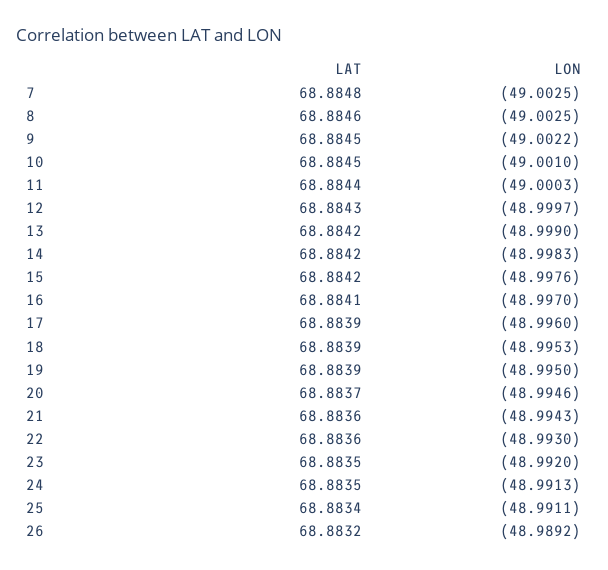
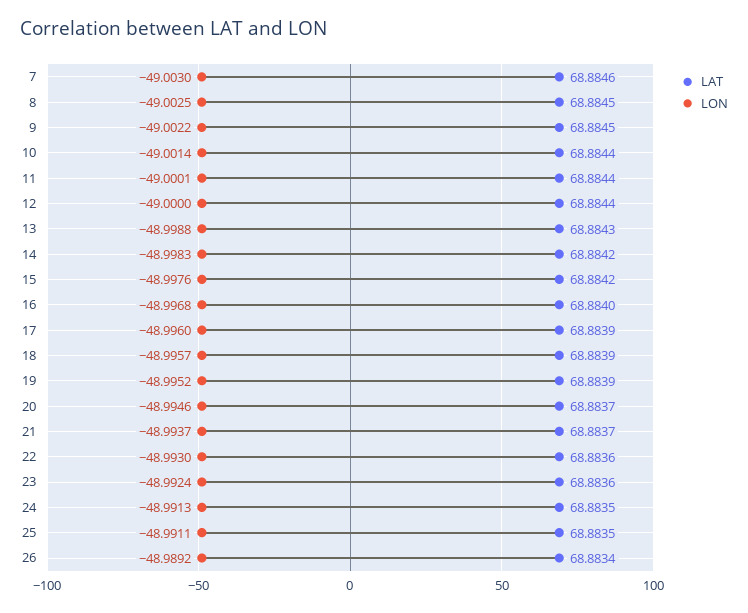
  {
    "LAT": {
-     "7": 68.8848,
+     "7": 68.8846,
-     "8": 68.8846,
+     "8": 68.8845,
      "9": 68.8845,
-     "10": 68.8845,
+     "10": 68.8844,
      "11": 68.8844,
-     "12": 68.8843,
+     "12": 68.8844,
-     "13": 68.8842,
+     "13": 68.8843,
      "14": 68.8842,
      "15": 68.8842,
-     "16": 68.8841,
+     "16": 68.884,
      "17": 68.8839,
      "18": 68.8839,
      "19": 68.8839,
      "20": 68.8837,
-     "21": 68.8836,
+     "21": 68.8837,
      "22": 68.8836,
-     "23": 68.8835,
+     "23": 68.8836,
      "24": 68.8835,
-     "25": 68.8834,
+     "25": 68.8835,
-     "26": 68.8832
+     "26": 68.8834
    },
    "LON": {
-     "7": -49.0025,
+     "7": -49.003,
      "8": -49.0025,
      "9": -49.0022,
-     "10": -49.001,
+     "10": -49.0014,
-     "11": -49.0003,
+     "11": -49.0001,
-     "12": -48.9997,
+     "12": -49,
-     "13": -48.999,
+     "13": -48.9988,
      "14": -48.9983,
      "15": -48.9976,
-     "16": -48.997,
+     "16": -48.9968,
      "17": -48.996,
-     "18": -48.9953,
+     "18": -48.9957,
-     "19": -48.995,
+     "19": -48.9952,
      "20": -48.9946,
-     "21": -48.9943,
+     "21": -48.9937,
      "22": -48.993,
-     "23": -48.992,
+     "23": -48.9924,
      "24": -48.9913,
      "25": -48.9911,
      "26": -48.9892
    }
  }

